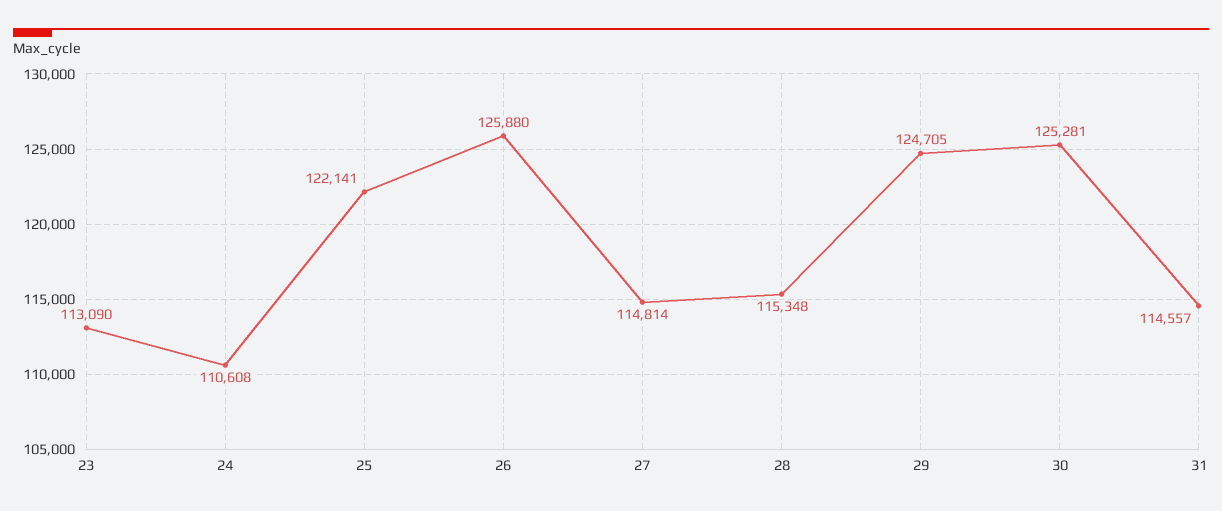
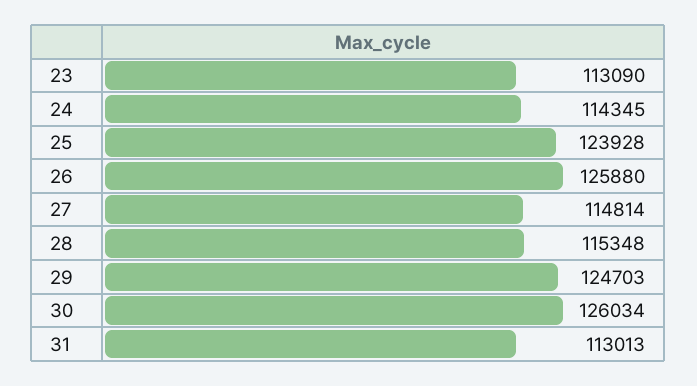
  {
    "23": 113090,
-   "24": 110608,
+   "24": 114345,
-   "25": 122141,
+   "25": 123928,
    "26": 125880,
    "27": 114814,
    "28": 115348,
-   "29": 124705,
+   "29": 124703,
-   "30": 125281,
+   "30": 126034,
-   "31": 114557
+   "31": 113013
  }

